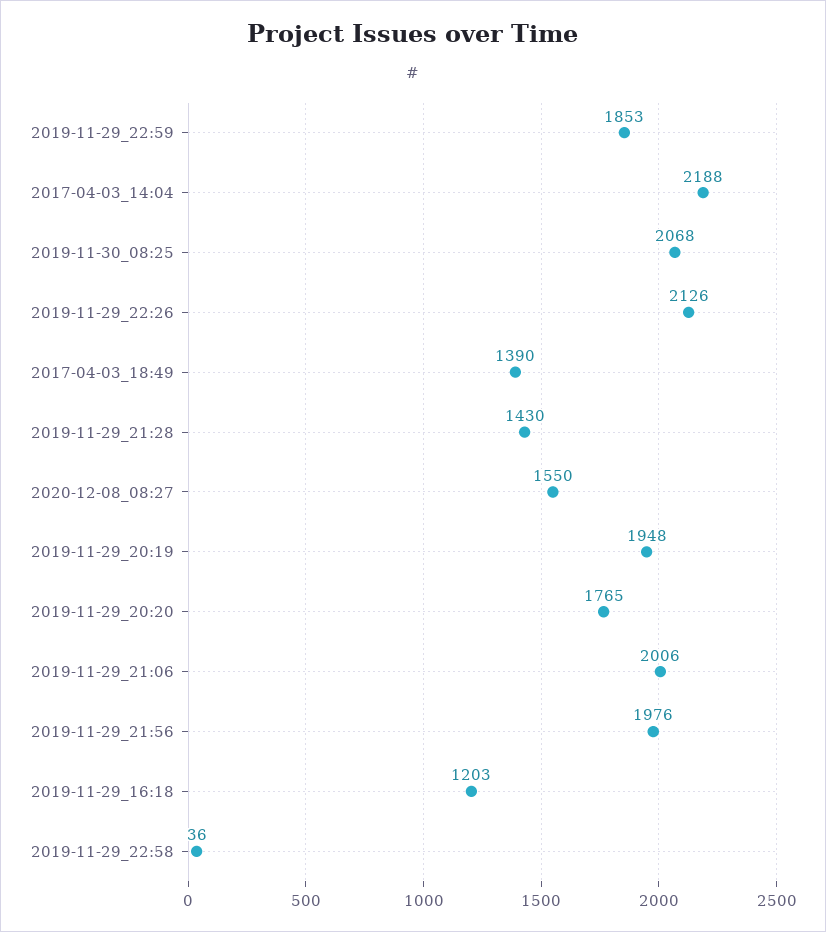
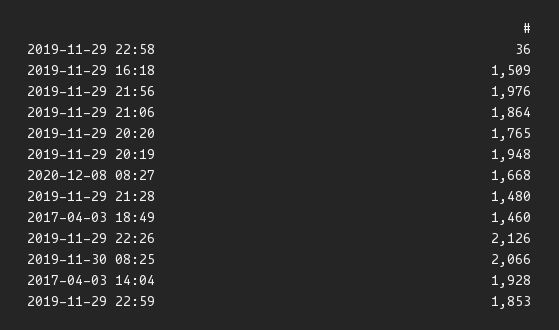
  {
    "2019-11-29_22:59": 1853,
-   "2017-04-03_14:04": 2188,
+   "2017-04-03_14:04": 1928,
-   "2019-11-30_08:25": 2068,
+   "2019-11-30_08:25": 2066,
    "2019-11-29_22:26": 2126,
-   "2017-04-03_18:49": 1390,
+   "2017-04-03_18:49": 1460,
-   "2019-11-29_21:28": 1430,
+   "2019-11-29_21:28": 1480,
-   "2020-12-08_08:27": 1550,
+   "2020-12-08_08:27": 1668,
    "2019-11-29_20:19": 1948,
    "2019-11-29_20:20": 1765,
-   "2019-11-29_21:06": 2006,
+   "2019-11-29_21:06": 1864,
    "2019-11-29_21:56": 1976,
-   "2019-11-29_16:18": 1203,
+   "2019-11-29_16:18": 1509,
    "2019-11-29_22:58": 36
  }

